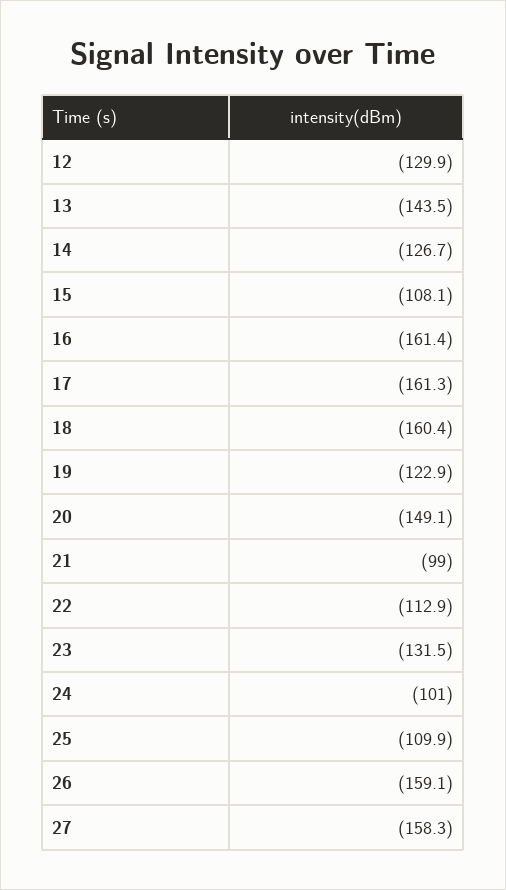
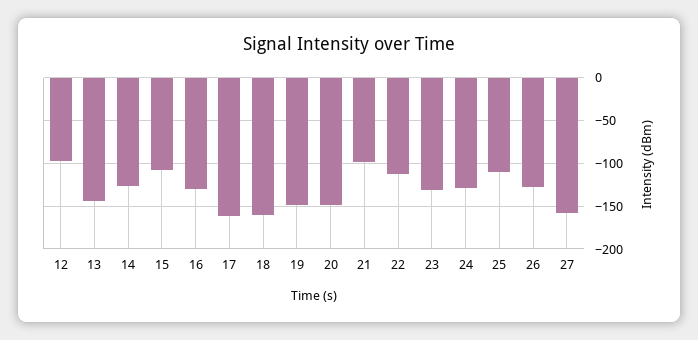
  {
-   "12": -129.9,
+   "12": -100,
    "13": -143.5,
    "14": -126.7,
    "15": -108.1,
-   "16": -161.4,
+   "16": -130,
    "17": -161.3,
    "18": -160.4,
-   "19": -122.9,
+   "19": -150,
    "20": -149.1,
    "21": -99,
    "22": -112.9,
    "23": -131.5,
-   "24": -101,
+   "24": -130,
    "25": -109.9,
-   "26": -159.1,
+   "26": -130,
    "27": -158.3
  }

